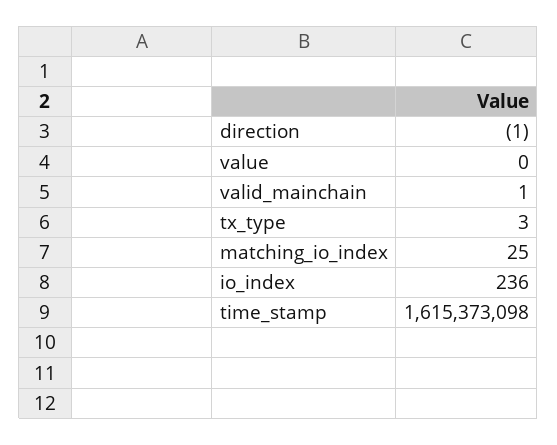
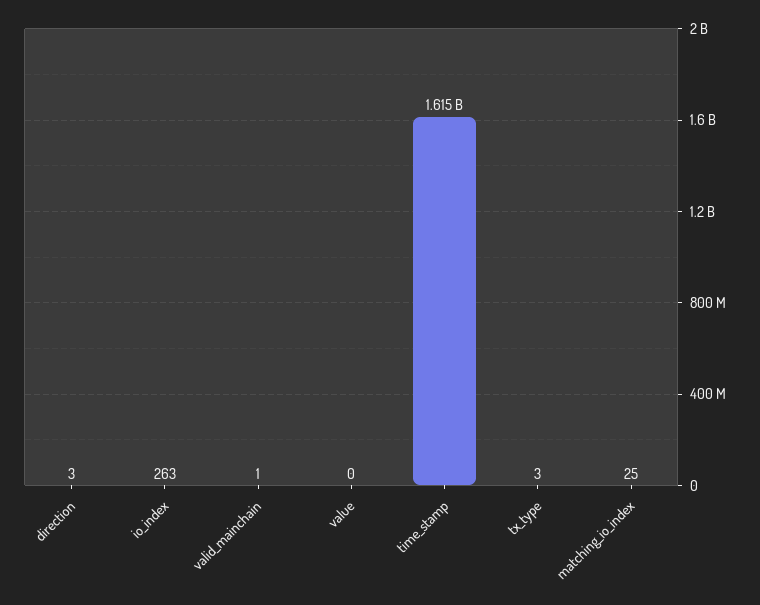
  {
-   "direction": -1,
+   "direction": 3,
    "value": 0,
    "valid_mainchain": 1,
    "tx_type": 3,
    "matching_io_index": 25,
-   "io_index": 236,
+   "io_index": 263,
    "time_stamp": 1615373098
  }

